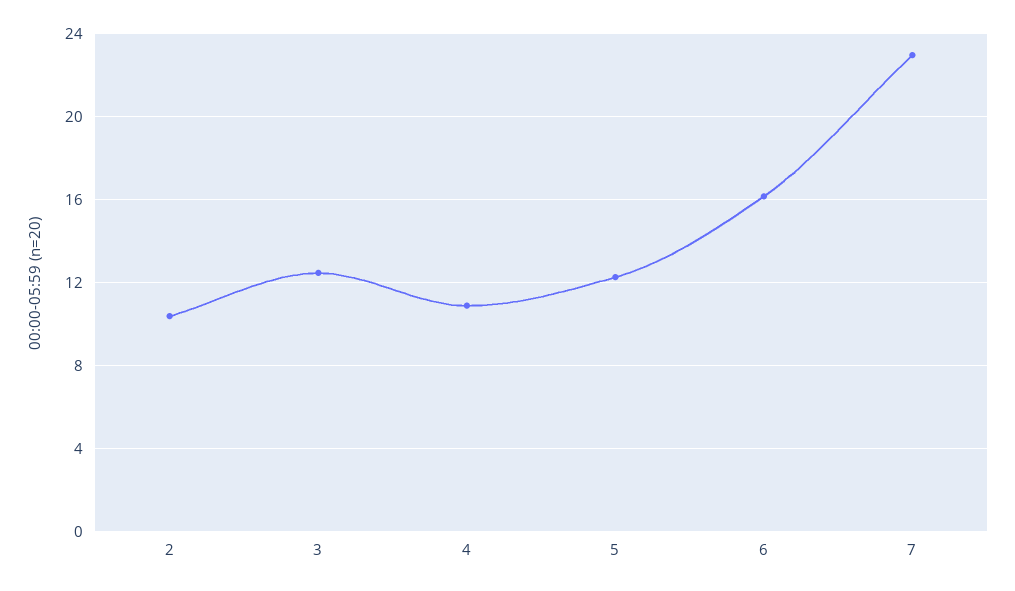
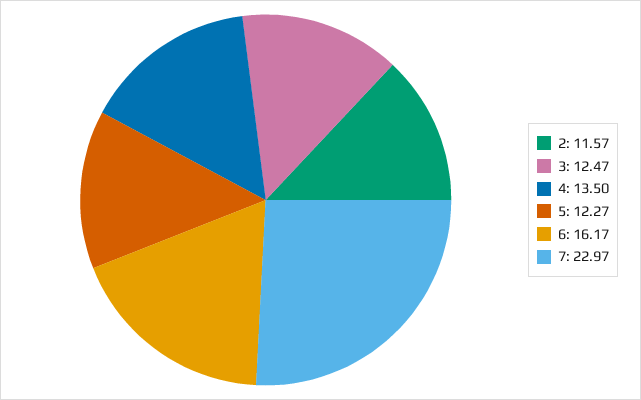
  {
-   "2": 10.5,
+   "2": 11.57,
    "3": 12.47,
-   "4": 11,
+   "4": 13.5,
    "5": 12.27,
    "6": 16.17,
    "7": 22.97
  }

